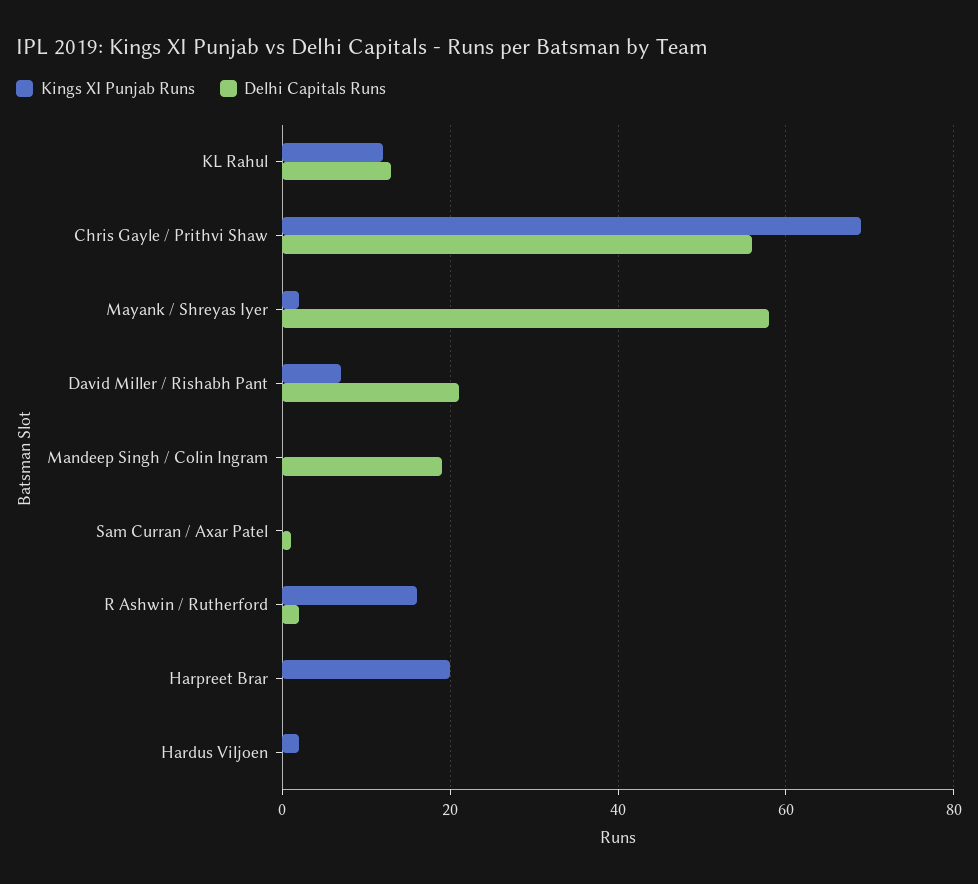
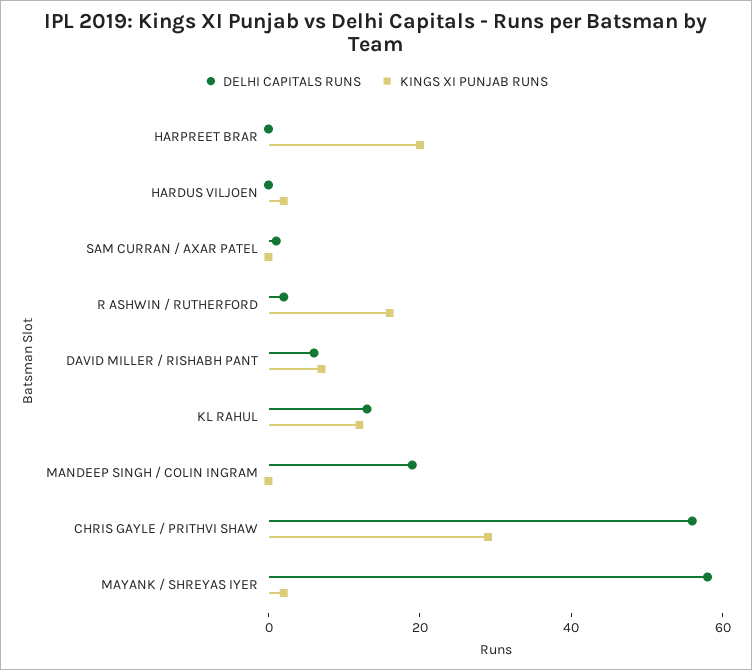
  {
    "Kings XI Punjab Runs": {
      "KL Rahul": 10,
-     "Chris Gayle / Prithvi Shaw": 70,
+     "Chris Gayle / Prithvi Shaw": 30,
      "Mayank / Shreyas Iyer": 0,
      "David Miller / Rishabh Pant": 5,
      "Mandeep Singh / Colin Ingram": 0,
      "Sam Curran / Axar Patel": 0,
      "R Ashwin / Rutherford": 15,
      "Harpreet Brar": 20,
      "Hardus Viljoen": 0
    },
    "Delhi Capitals Runs": {
      "KL Rahul": 15,
      "Chris Gayle / Prithvi Shaw": 55,
      "Mayank / Shreyas Iyer": 60,
-     "David Miller / Rishabh Pant": 20,
+     "David Miller / Rishabh Pant": 5,
      "Mandeep Singh / Colin Ingram": 20,
      "Sam Curran / Axar Patel": 0,
      "R Ashwin / Rutherford": 0,
      "Harpreet Brar": 0,
      "Hardus Viljoen": 0
    }
  }

